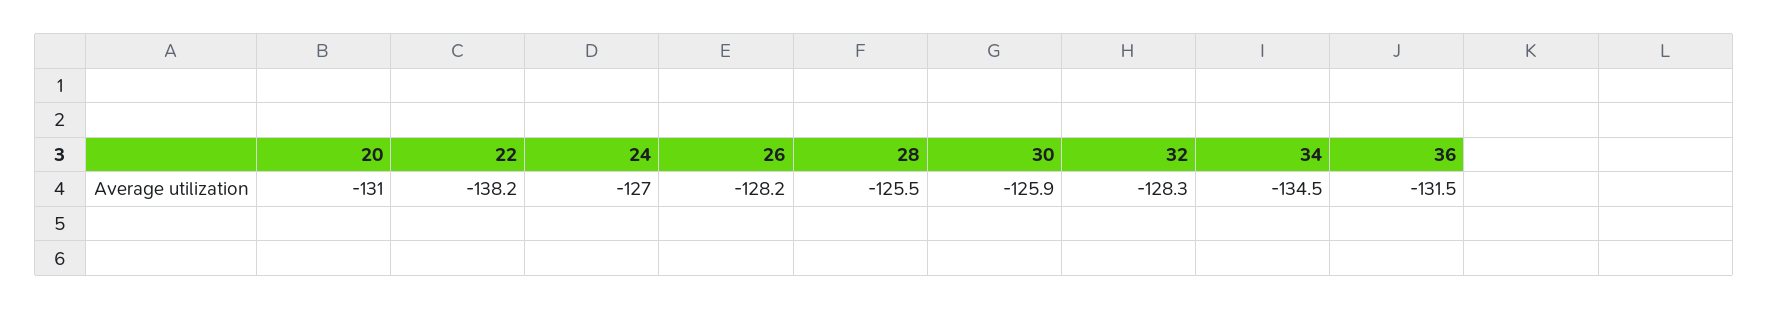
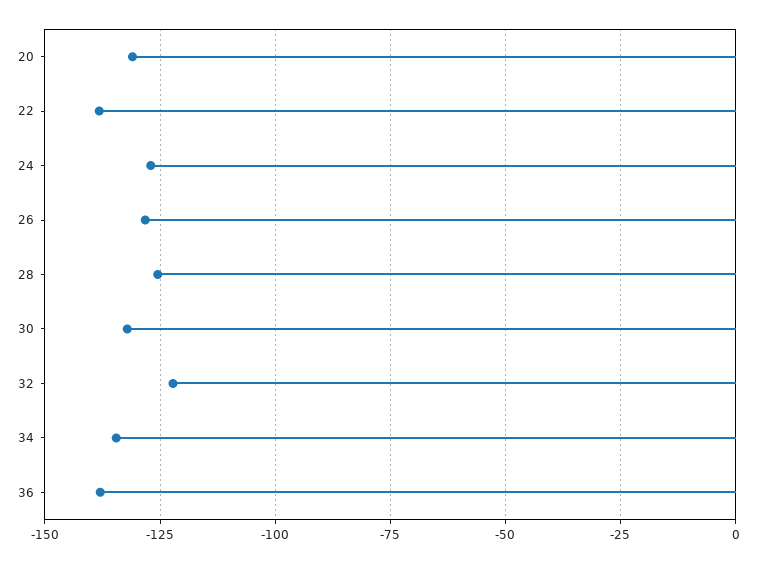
  {
    "20": -131,
    "22": -138.2,
    "24": -127,
    "26": -128.2,
    "28": -125.5,
-   "30": -125.9,
+   "30": -132.5,
-   "32": -128.3,
+   "32": -122.5,
    "34": -134.5,
-   "36": -131.5
+   "36": -137.5
  }

